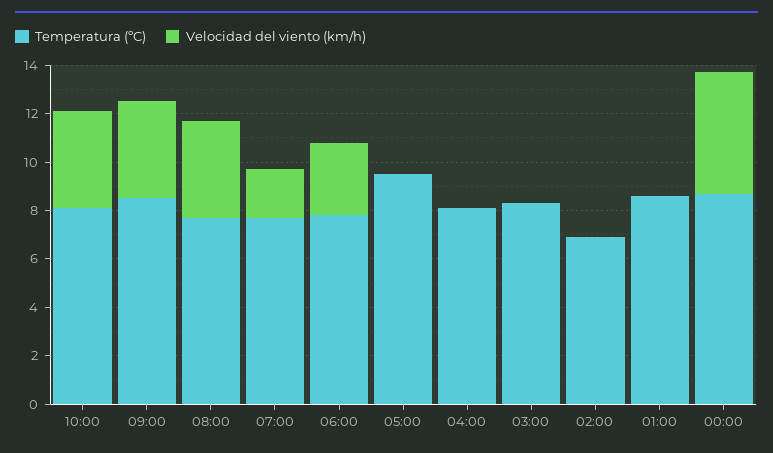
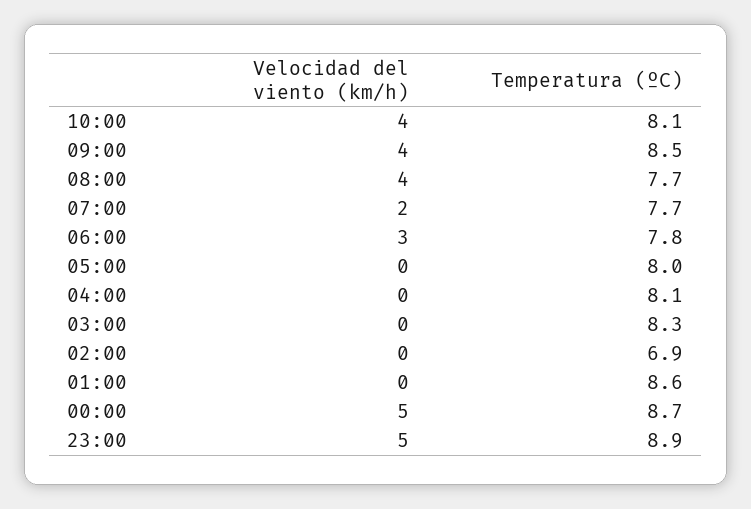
  {
    "Temperatura (ºC)": {
      "10:00": 8.1,
      "09:00": 8.5,
      "08:00": 7.7,
      "07:00": 7.7,
      "06:00": 7.8,
-     "05:00": 9.5,
+     "05:00": 8,
      "04:00": 8.1,
      "03:00": 8.3,
      "02:00": 6.9,
      "01:00": 8.6,
-     "00:00": 8.7
+     "00:00": 8.7,
+     "23:00": 8.9
    },
    "Velocidad del viento (km/h)": {
      "10:00": 4,
      "09:00": 4,
      "08:00": 4,
      "07:00": 2,
      "06:00": 3,
      "05:00": 0,
      "04:00": 0,
      "03:00": 0,
      "02:00": 0,
      "01:00": 0,
-     "00:00": 5
+     "00:00": 5,
+     "23:00": 5
    }
  }

